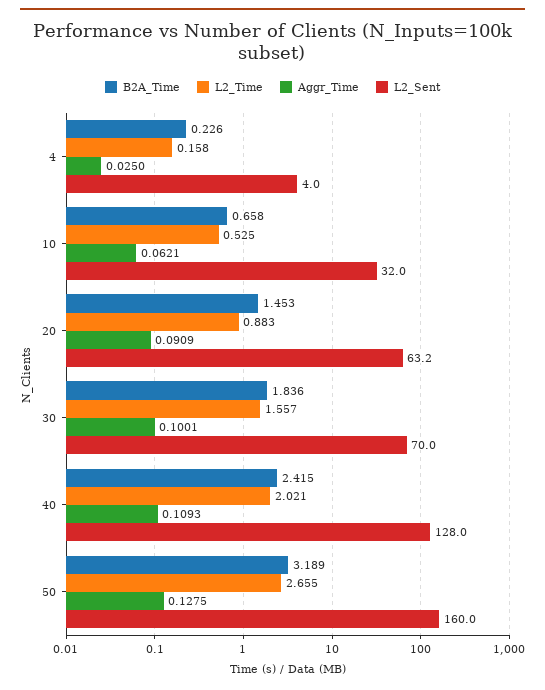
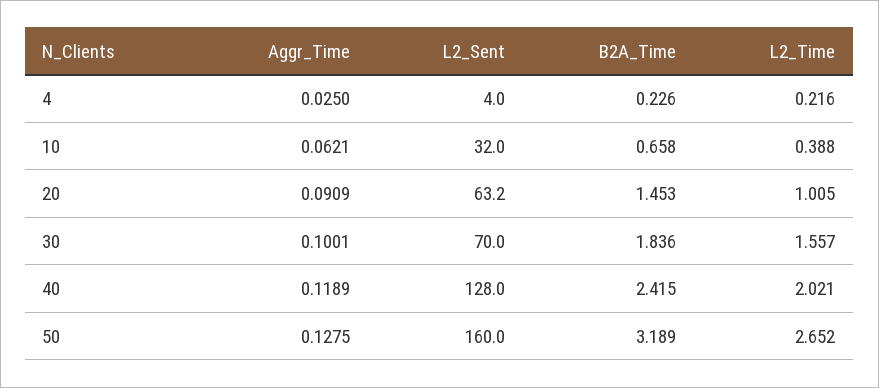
  {
    "B2A_Time": {
      "4": 0.226,
      "10": 0.658,
      "20": 1.453,
      "30": 1.836,
      "40": 2.415,
      "50": 3.189
    },
    "L2_Time": {
-     "4": 0.158,
+     "4": 0.216,
-     "10": 0.525,
+     "10": 0.388,
-     "20": 0.883,
+     "20": 1.005,
      "30": 1.557,
      "40": 2.021,
-     "50": 2.655
+     "50": 2.652
    },
    "Aggr_Time": {
      "4": 0.025,
      "10": 0.0621,
      "20": 0.0909,
      "30": 0.1001,
-     "40": 0.1093,
+     "40": 0.1189,
      "50": 0.1275
    },
    "L2_Sent": {
      "4": 4,
      "10": 32,
      "20": 63.2,
      "30": 70,
      "40": 128,
      "50": 160
    }
  }

